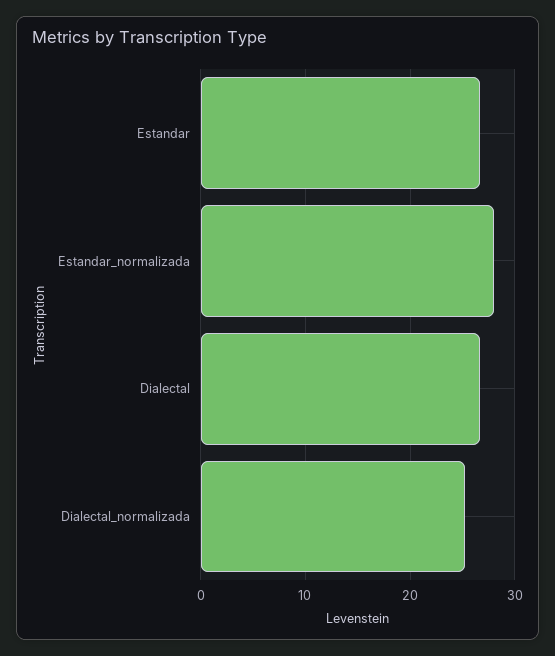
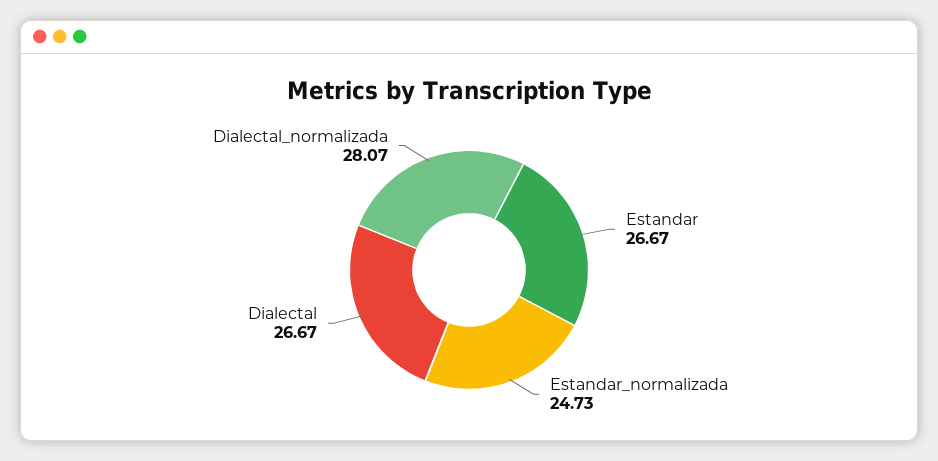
  {
    "Estandar": 26.67,
-   "Estandar_normalizada": 28,
+   "Estandar_normalizada": 24.73,
    "Dialectal": 26.67,
-   "Dialectal_normalizada": 25
+   "Dialectal_normalizada": 28.07
  }

